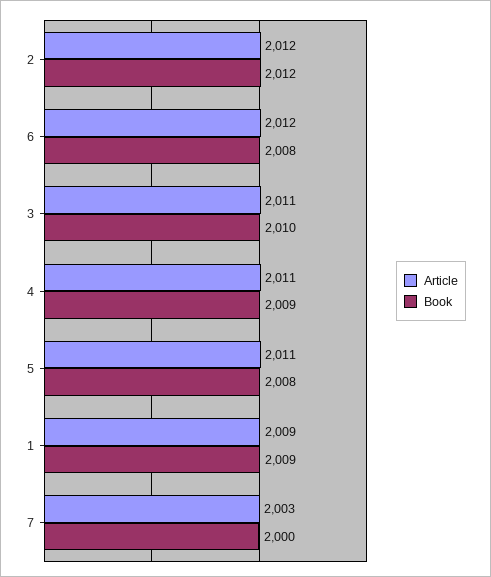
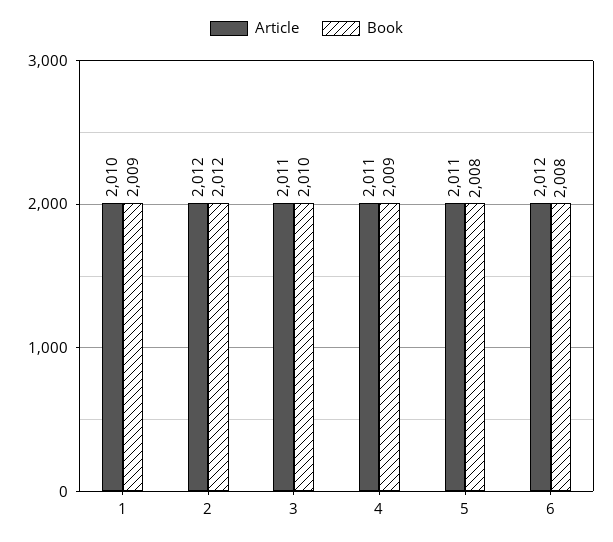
  {
    "Article": {
      "2": 2012,
      "6": 2012,
      "3": 2011,
      "4": 2011,
      "5": 2011,
-     "1": 2009,
+     "1": 2010
-     "7": 2003
    },
    "Book": {
      "2": 2012,
      "6": 2008,
      "3": 2010,
      "4": 2009,
      "5": 2008,
-     "1": 2009,
+     "1": 2009
-     "7": 2000
    }
  }

